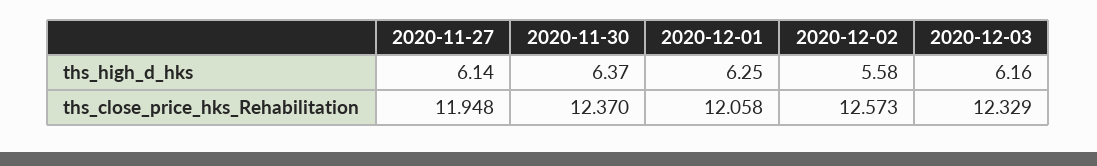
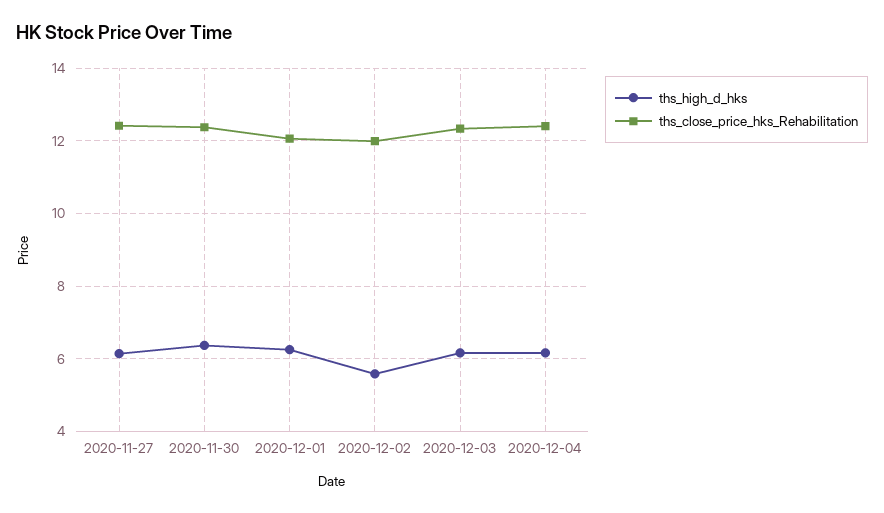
  {
    "ths_high_d_hks": {
      "2020-11-27": 6.14,
      "2020-11-30": 6.37,
      "2020-12-01": 6.25,
      "2020-12-02": 5.58,
-     "2020-12-03": 6.16
+     "2020-12-03": 6.16,
+     "2020-12-04": 6.2
    },
    "ths_close_price_hks_Rehabilitation": {
-     "2020-11-27": 11.948,
+     "2020-11-27": 12.4,
      "2020-11-30": 12.37,
      "2020-12-01": 12.058,
-     "2020-12-02": 12.573,
+     "2020-12-02": 12,
-     "2020-12-03": 12.329
+     "2020-12-03": 12.329,
+     "2020-12-04": 12.4
    }
  }

